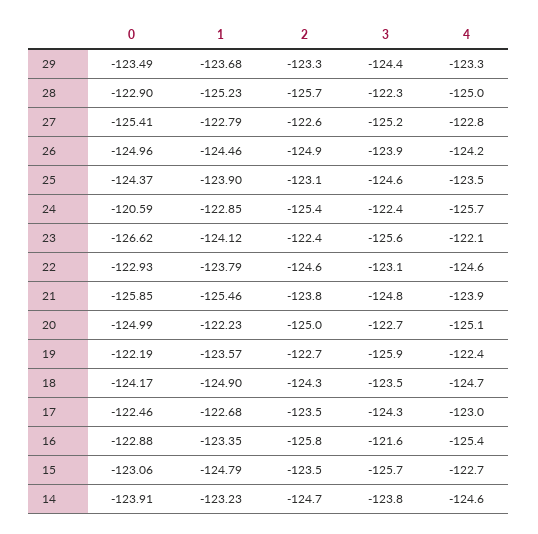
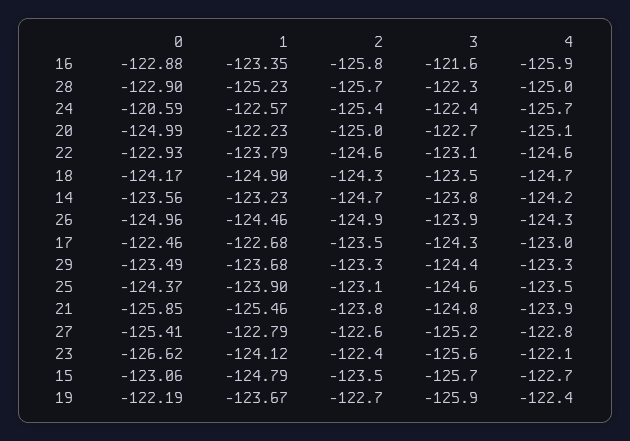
  {
    "0": {
      "29": -123.49,
      "28": -122.9,
      "27": -125.41,
      "26": -124.96,
      "25": -124.37,
      "24": -120.59,
      "23": -126.62,
      "22": -122.93,
      "21": -125.85,
      "20": -124.99,
      "19": -122.19,
      "18": -124.17,
      "17": -122.46,
      "16": -122.88,
      "15": -123.06,
-     "14": -123.91
+     "14": -123.56
    },
    "1": {
      "29": -123.68,
      "28": -125.23,
      "27": -122.79,
      "26": -124.46,
      "25": -123.9,
-     "24": -122.85,
+     "24": -122.57,
      "23": -124.12,
      "22": -123.79,
      "21": -125.46,
      "20": -122.23,
-     "19": -123.57,
+     "19": -123.67,
      "18": -124.9,
      "17": -122.68,
      "16": -123.35,
      "15": -124.79,
      "14": -123.23
    },
    "2": {
      "29": -123.3,
      "28": -125.7,
      "27": -122.6,
      "26": -124.9,
      "25": -123.1,
      "24": -125.4,
      "23": -122.4,
      "22": -124.6,
      "21": -123.8,
      "20": -125,
      "19": -122.7,
      "18": -124.3,
      "17": -123.5,
      "16": -125.8,
      "15": -123.5,
      "14": -124.7
    },
    "3": {
      "29": -124.4,
      "28": -122.3,
      "27": -125.2,
      "26": -123.9,
      "25": -124.6,
      "24": -122.4,
      "23": -125.6,
      "22": -123.1,
      "21": -124.8,
      "20": -122.7,
      "19": -125.9,
      "18": -123.5,
      "17": -124.3,
      "16": -121.6,
      "15": -125.7,
      "14": -123.8
    },
    "4": {
      "29": -123.3,
      "28": -125,
      "27": -122.8,
-     "26": -124.2,
+     "26": -124.3,
      "25": -123.5,
      "24": -125.7,
      "23": -122.1,
      "22": -124.6,
      "21": -123.9,
      "20": -125.1,
      "19": -122.4,
      "18": -124.7,
      "17": -123,
-     "16": -125.4,
+     "16": -125.9,
      "15": -122.7,
-     "14": -124.6
+     "14": -124.2
    }
  }

